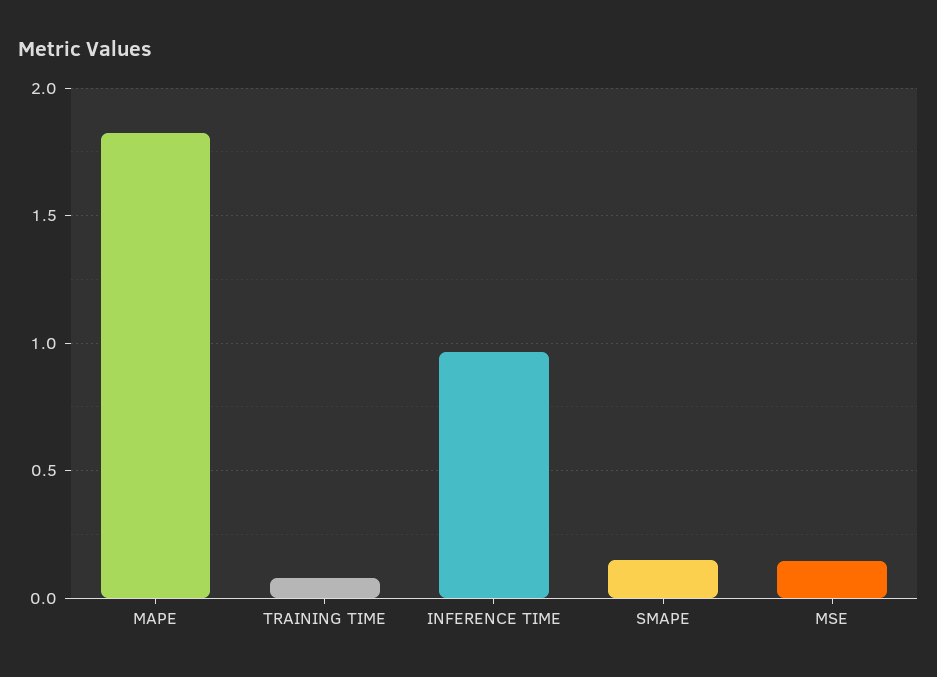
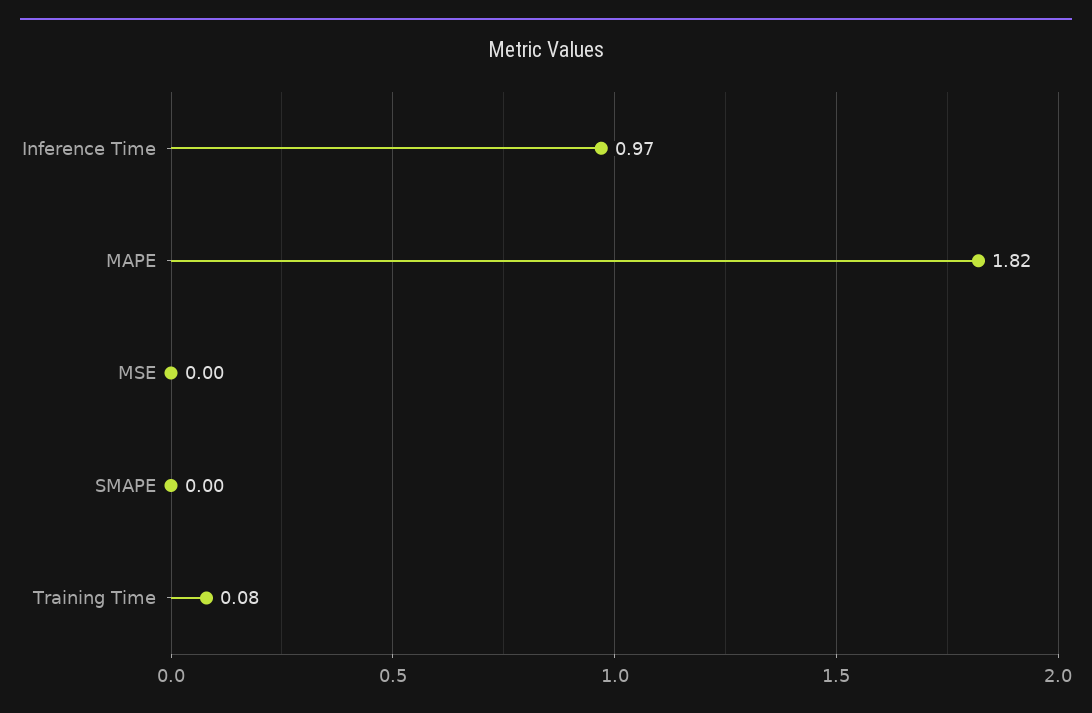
  {
    "MAPE": 1.82,
    "TRAINING TIME": 0.08,
    "INFERENCE TIME": 0.97,
-   "SMAPE": 0.15,
+   "SMAPE": 0,
-   "MSE": 0.15
+   "MSE": 0
  }

